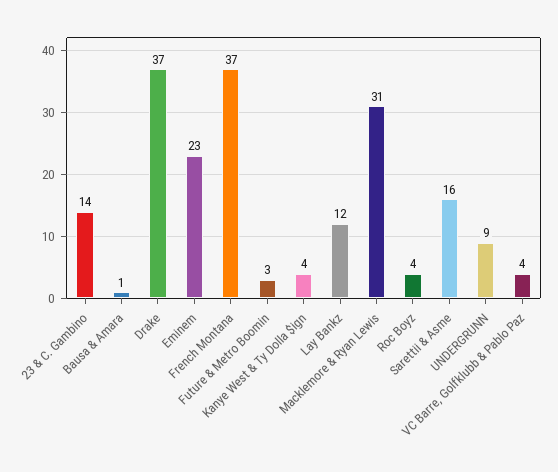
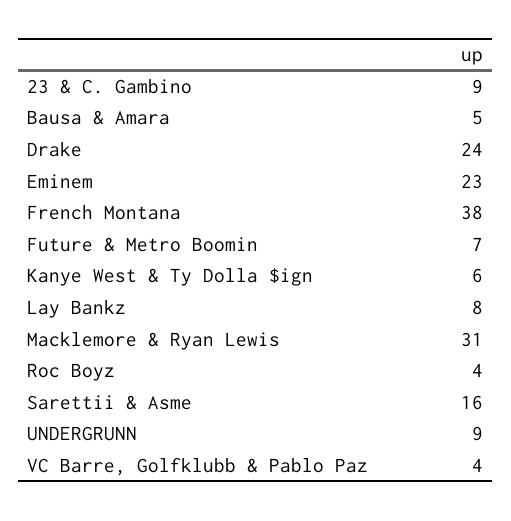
  {
-   "23 & C. Gambino": 14,
+   "23 & C. Gambino": 9,
-   "Bausa & Amara": 1,
+   "Bausa & Amara": 5,
-   "Drake": 37,
+   "Drake": 24,
    "Eminem": 23,
-   "French Montana": 37,
+   "French Montana": 38,
-   "Future & Metro Boomin": 3,
+   "Future & Metro Boomin": 7,
-   "Kanye West & Ty Dolla $ign": 4,
+   "Kanye West & Ty Dolla $ign": 6,
-   "Lay Bankz": 12,
+   "Lay Bankz": 8,
    "Macklemore & Ryan Lewis": 31,
    "Roc Boyz": 4,
    "Sarettii & Asme": 16,
    "UNDERGRUNN": 9,
    "VC Barre, Golfklubb & Pablo Paz": 4
  }

